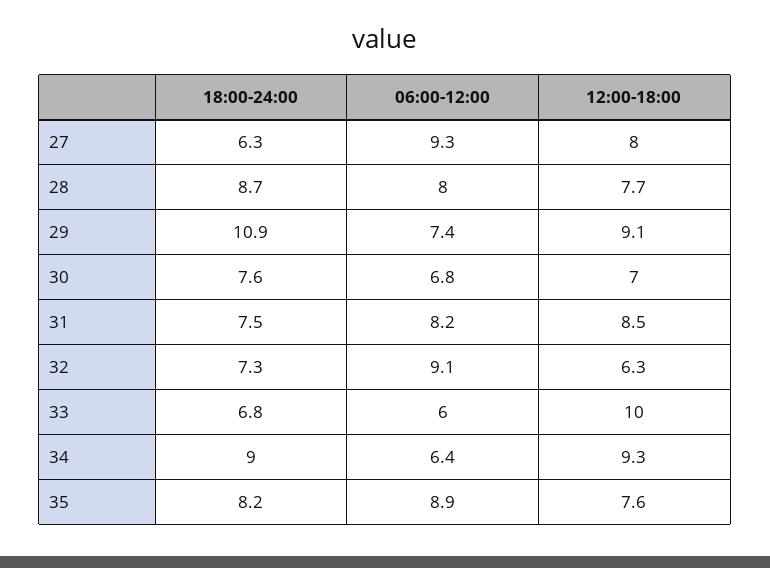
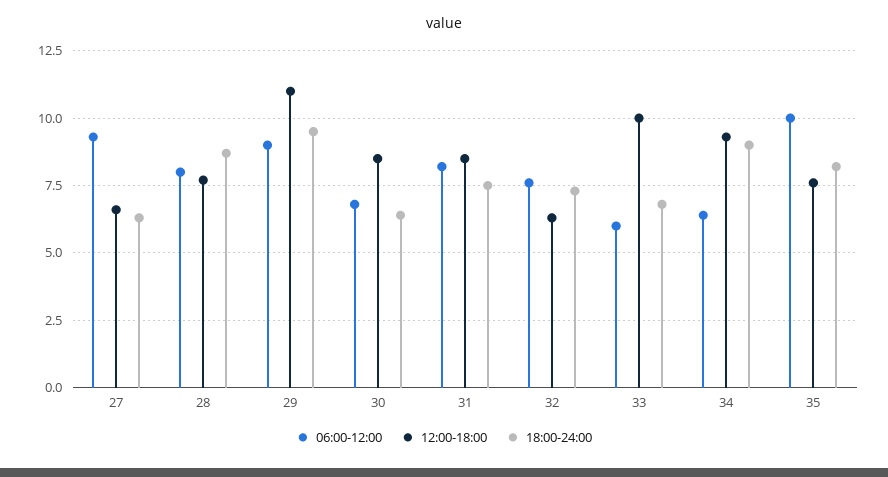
  {
    "18:00-24:00": {
      "27": 6.3,
      "28": 8.7,
-     "29": 10.9,
+     "29": 9.5,
-     "30": 7.6,
+     "30": 6.5,
      "31": 7.5,
      "32": 7.3,
      "33": 6.8,
      "34": 9,
      "35": 8.2
    },
    "06:00-12:00": {
      "27": 9.3,
      "28": 8,
-     "29": 7.4,
+     "29": 9,
      "30": 6.8,
      "31": 8.2,
-     "32": 9.1,
+     "32": 7.5,
      "33": 6,
      "34": 6.4,
-     "35": 8.9
+     "35": 10
    },
    "12:00-18:00": {
-     "27": 8,
+     "27": 6.5,
      "28": 7.7,
-     "29": 9.1,
+     "29": 11,
-     "30": 7,
+     "30": 8.5,
      "31": 8.5,
      "32": 6.3,
      "33": 10,
      "34": 9.3,
      "35": 7.6
    }
  }

